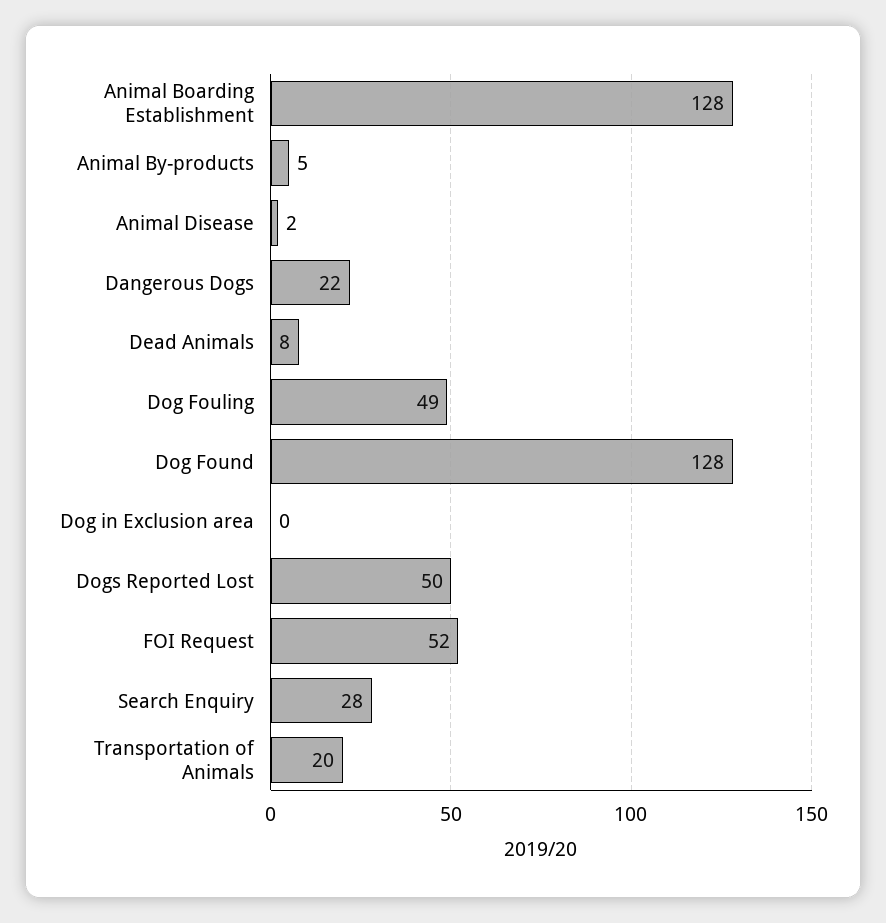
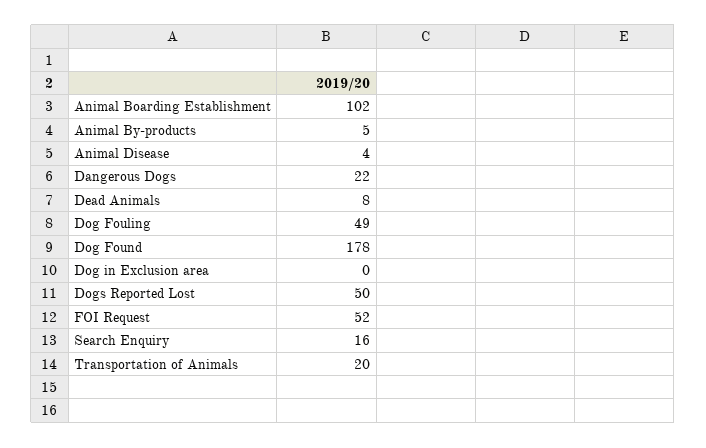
  {
-   "Animal Boarding Establishment": 128,
+   "Animal Boarding Establishment": 102,
    "Animal By-products": 5,
-   "Animal Disease": 2,
+   "Animal Disease": 4,
    "Dangerous Dogs": 22,
    "Dead Animals": 8,
    "Dog Fouling": 49,
-   "Dog Found": 128,
+   "Dog Found": 178,
    "Dog in Exclusion area": 0,
    "Dogs Reported Lost": 50,
    "FOI Request": 52,
-   "Search Enquiry": 28,
+   "Search Enquiry": 16,
    "Transportation of Animals": 20
  }

